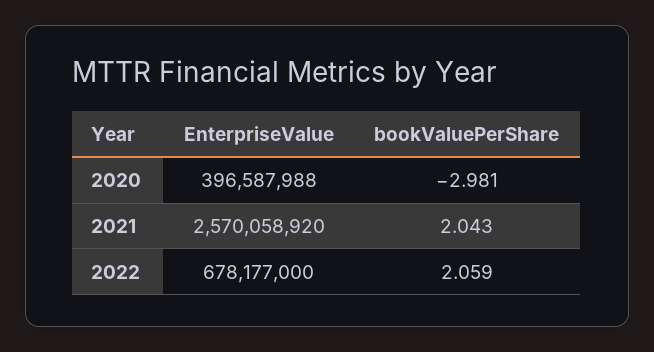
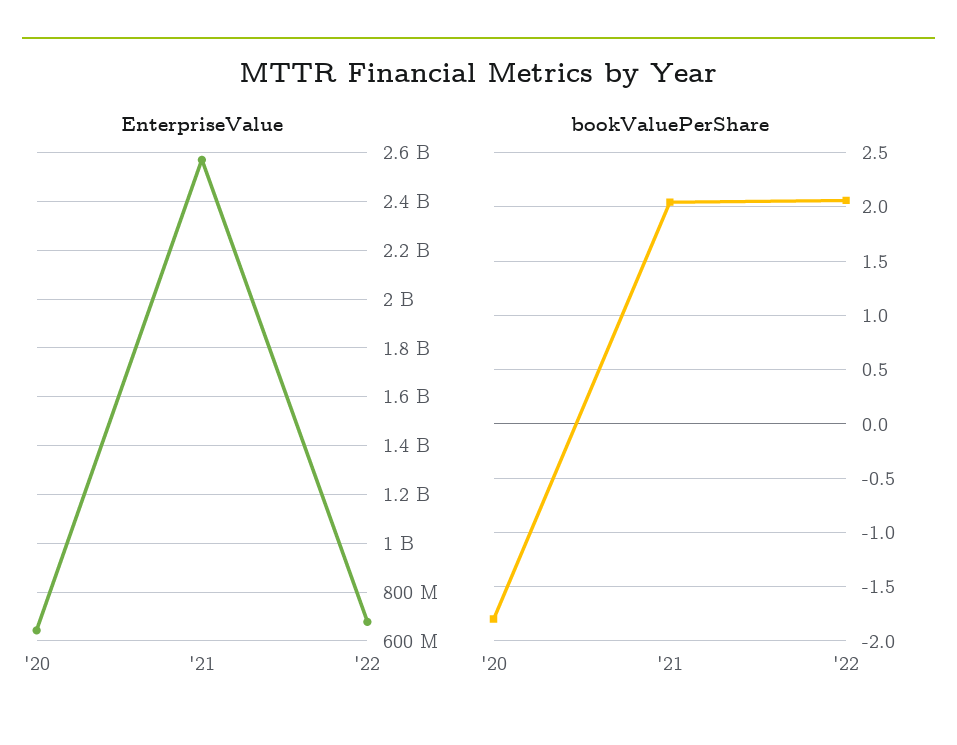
  {
    "EnterpriseValue": {
-     "2020": 396587988,
+     "2020": 650000000,
      "2021": 2570058920,
      "2022": 678177000
    },
    "bookValuePerShare": {
-     "2020": -2.981,
+     "2020": -1.8,
      "2021": 2.043,
      "2022": 2.059
    }
  }

